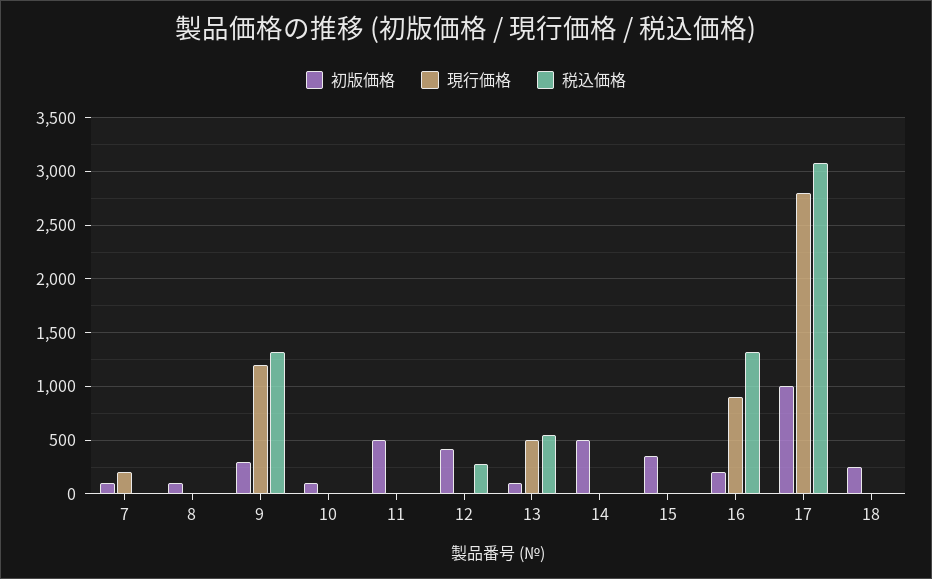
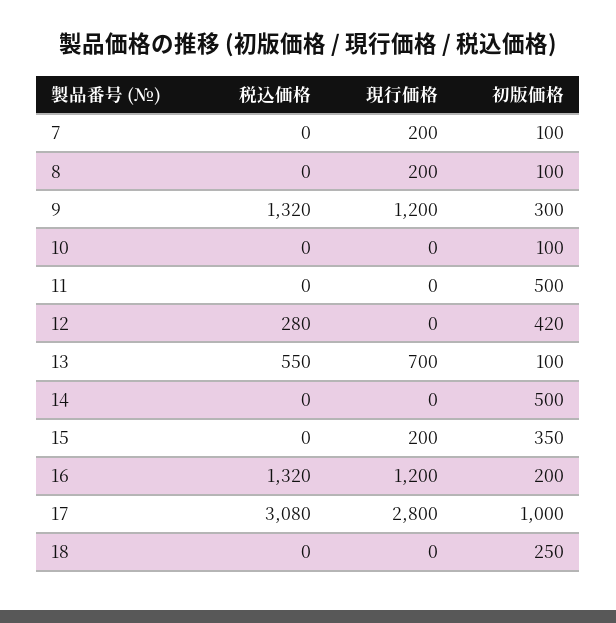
  {
    "初版価格": {
      "7": 100,
      "8": 100,
      "9": 300,
      "10": 100,
      "11": 500,
      "12": 420,
      "13": 100,
      "14": 500,
      "15": 350,
      "16": 200,
      "17": 1000,
      "18": 250
    },
    "現行価格": {
      "7": 200,
-     "8": 0,
+     "8": 200,
      "9": 1200,
      "10": 0,
      "11": 0,
      "12": 0,
-     "13": 500,
+     "13": 700,
      "14": 0,
-     "15": 0,
+     "15": 200,
-     "16": 900,
+     "16": 1200,
      "17": 2800,
      "18": 0
    },
    "税込価格": {
      "7": 0,
      "8": 0,
      "9": 1320,
      "10": 0,
      "11": 0,
      "12": 280,
      "13": 550,
      "14": 0,
      "15": 0,
      "16": 1320,
      "17": 3080,
      "18": 0
    }
  }

